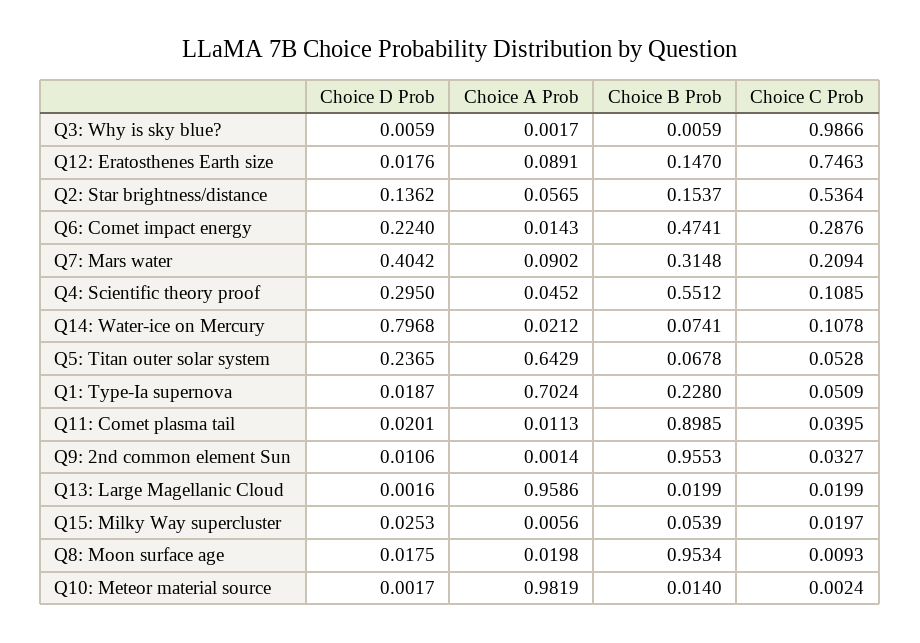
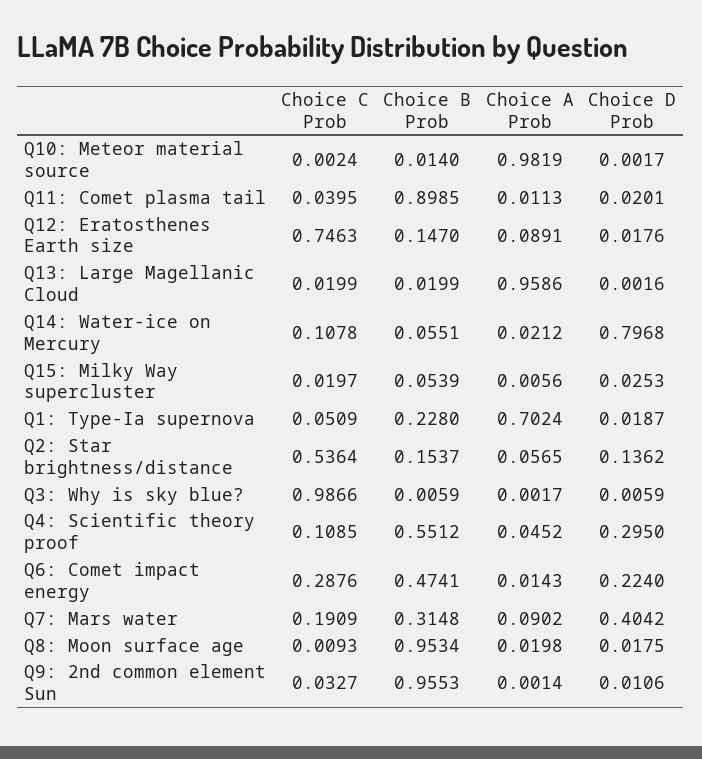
  {
    "Choice D Prob": {
      "Q3: Why is sky blue?": 0.0059,
      "Q12: Eratosthenes Earth size": 0.0176,
      "Q2: Star brightness/distance": 0.1362,
      "Q6: Comet impact energy": 0.224,
      "Q7: Mars water": 0.4042,
      "Q4: Scientific theory proof": 0.295,
      "Q14: Water-ice on Mercury": 0.7968,
-     "Q5: Titan outer solar system": 0.2365,
      "Q1: Type-Ia supernova": 0.0187,
      "Q11: Comet plasma tail": 0.0201,
      "Q9: 2nd common element Sun": 0.0106,
      "Q13: Large Magellanic Cloud": 0.0016,
      "Q15: Milky Way supercluster": 0.0253,
      "Q8: Moon surface age": 0.0175,
      "Q10: Meteor material source": 0.0017
    },
    "Choice A Prob": {
      "Q3: Why is sky blue?": 0.0017,
      "Q12: Eratosthenes Earth size": 0.0891,
      "Q2: Star brightness/distance": 0.0565,
      "Q6: Comet impact energy": 0.0143,
      "Q7: Mars water": 0.0902,
      "Q4: Scientific theory proof": 0.0452,
      "Q14: Water-ice on Mercury": 0.0212,
-     "Q5: Titan outer solar system": 0.6429,
      "Q1: Type-Ia supernova": 0.7024,
      "Q11: Comet plasma tail": 0.0113,
      "Q9: 2nd common element Sun": 0.0014,
      "Q13: Large Magellanic Cloud": 0.9586,
      "Q15: Milky Way supercluster": 0.0056,
      "Q8: Moon surface age": 0.0198,
      "Q10: Meteor material source": 0.9819
    },
    "Choice B Prob": {
      "Q3: Why is sky blue?": 0.0059,
      "Q12: Eratosthenes Earth size": 0.147,
      "Q2: Star brightness/distance": 0.1537,
      "Q6: Comet impact energy": 0.4741,
      "Q7: Mars water": 0.3148,
      "Q4: Scientific theory proof": 0.5512,
-     "Q14: Water-ice on Mercury": 0.0741,
+     "Q14: Water-ice on Mercury": 0.0551,
-     "Q5: Titan outer solar system": 0.0678,
      "Q1: Type-Ia supernova": 0.228,
      "Q11: Comet plasma tail": 0.8985,
      "Q9: 2nd common element Sun": 0.9553,
      "Q13: Large Magellanic Cloud": 0.0199,
      "Q15: Milky Way supercluster": 0.0539,
      "Q8: Moon surface age": 0.9534,
      "Q10: Meteor material source": 0.014
    },
    "Choice C Prob": {
      "Q3: Why is sky blue?": 0.9866,
      "Q12: Eratosthenes Earth size": 0.7463,
      "Q2: Star brightness/distance": 0.5364,
      "Q6: Comet impact energy": 0.2876,
-     "Q7: Mars water": 0.2094,
+     "Q7: Mars water": 0.1909,
      "Q4: Scientific theory proof": 0.1085,
      "Q14: Water-ice on Mercury": 0.1078,
-     "Q5: Titan outer solar system": 0.0528,
      "Q1: Type-Ia supernova": 0.0509,
      "Q11: Comet plasma tail": 0.0395,
      "Q9: 2nd common element Sun": 0.0327,
      "Q13: Large Magellanic Cloud": 0.0199,
      "Q15: Milky Way supercluster": 0.0197,
      "Q8: Moon surface age": 0.0093,
      "Q10: Meteor material source": 0.0024
    }
  }

